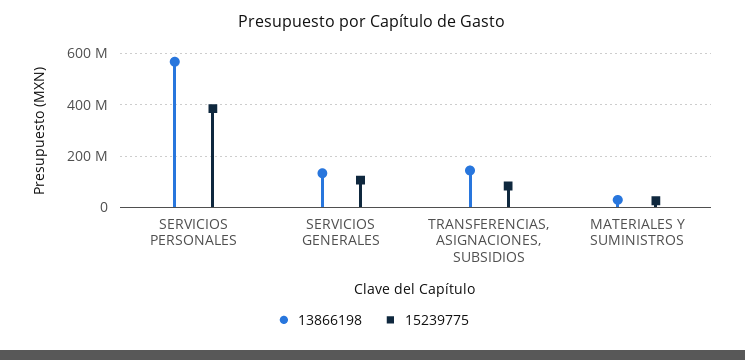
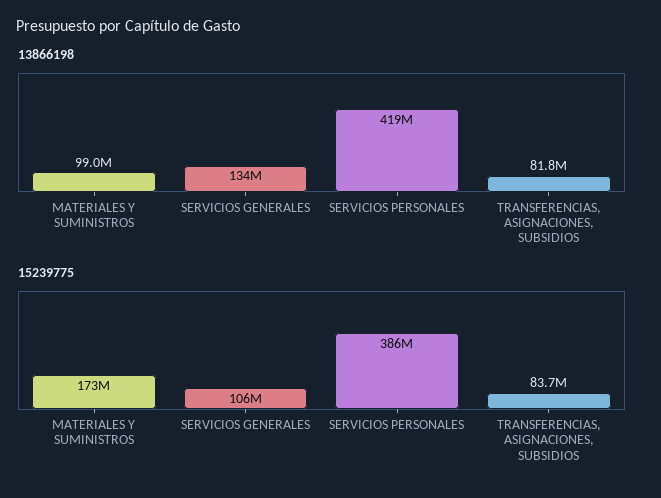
  {
    "13866198": {
-     "SERVICIOS PERSONALES": 575000000,
+     "SERVICIOS PERSONALES": 419000000,
      "SERVICIOS GENERALES": 134000000,
-     "TRANSFERENCIAS, ASIGNACIONES, SUBSIDIOS": 150000000,
+     "TRANSFERENCIAS, ASIGNACIONES, SUBSIDIOS": 81800000,
-     "MATERIALES Y SUMINISTROS": 25000000
+     "MATERIALES Y SUMINISTROS": 99000000
    },
    "15239775": {
      "SERVICIOS PERSONALES": 386000000,
      "SERVICIOS GENERALES": 106000000,
      "TRANSFERENCIAS, ASIGNACIONES, SUBSIDIOS": 83700000,
-     "MATERIALES Y SUMINISTROS": 25000000
+     "MATERIALES Y SUMINISTROS": 173000000
    }
  }

